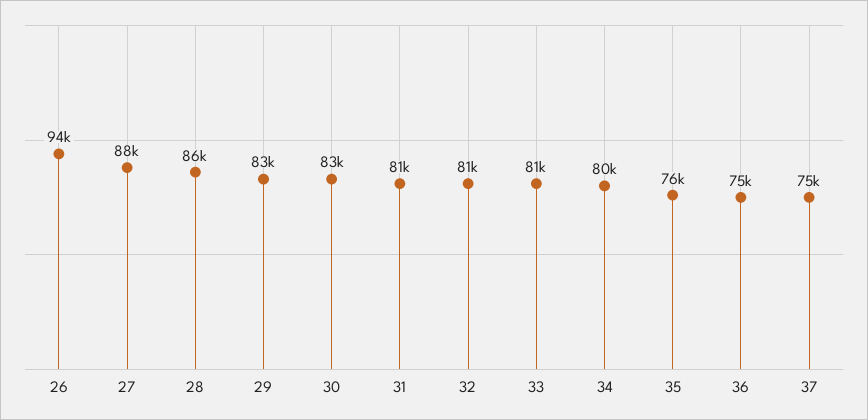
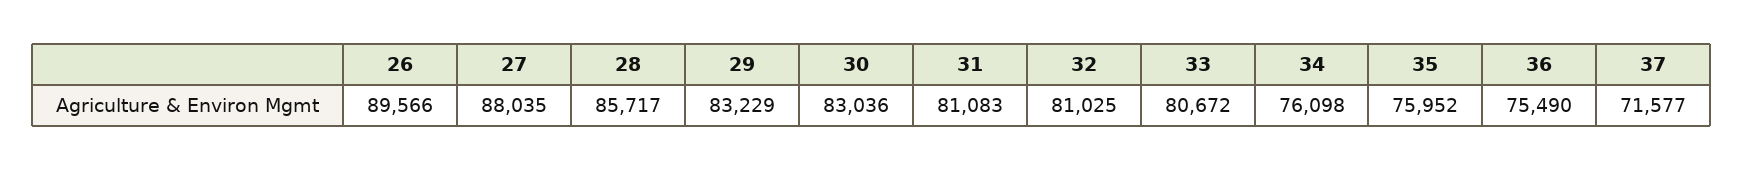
  {
-   "26": 94000,
+   "26": 89566,
    "27": 88035,
    "28": 85717,
    "29": 83229,
    "30": 83036,
    "31": 81083,
    "32": 81025,
    "33": 80672,
-   "34": 80000,
+   "34": 76098,
    "35": 75952,
    "36": 75490,
-   "37": 75000
+   "37": 71577
  }

